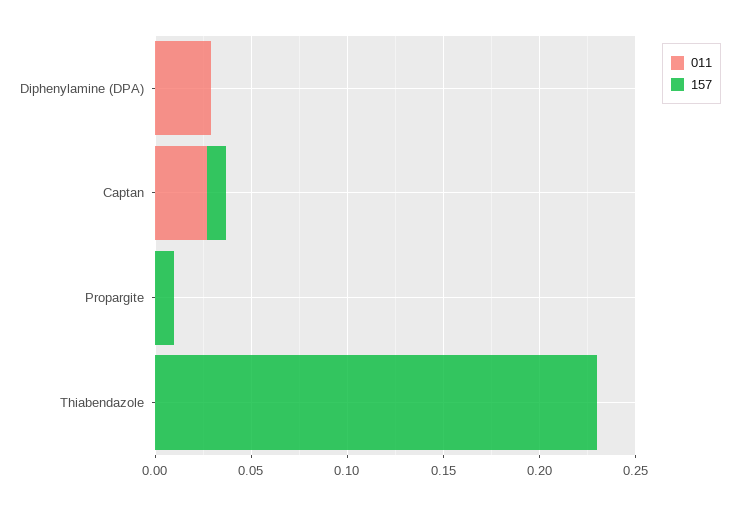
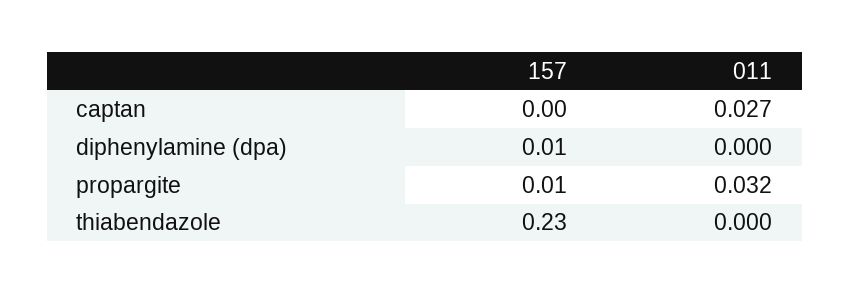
  {
    "011": {
-     "Diphenylamine (DPA)": 0.03,
+     "Diphenylamine (DPA)": 0,
      "Captan": 0.027,
-     "Propargite": 0,
+     "Propargite": 0.032,
      "Thiabendazole": 0
    },
    "157": {
-     "Diphenylamine (DPA)": 0,
+     "Diphenylamine (DPA)": 0.01,
-     "Captan": 0.01,
+     "Captan": 0,
      "Propargite": 0.01,
      "Thiabendazole": 0.23
    }
  }

